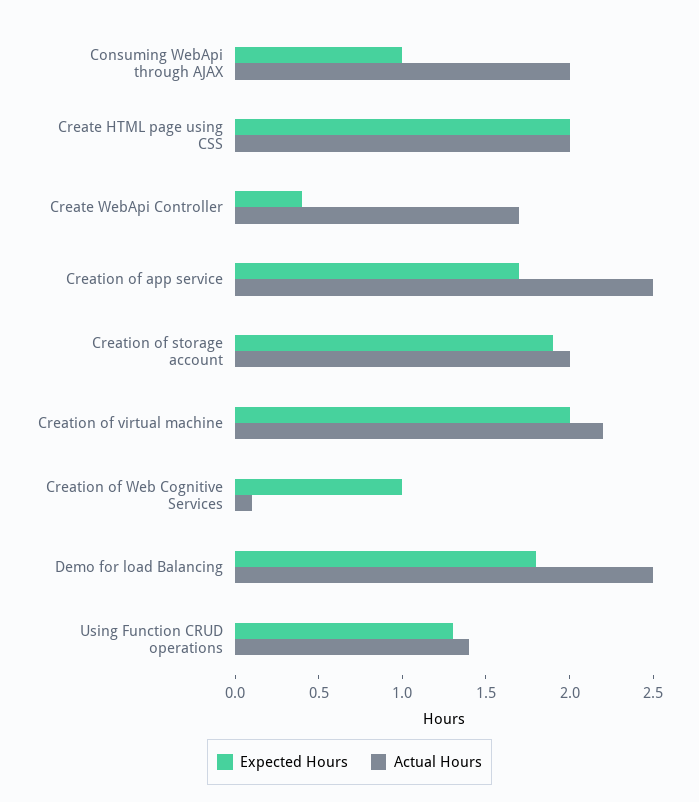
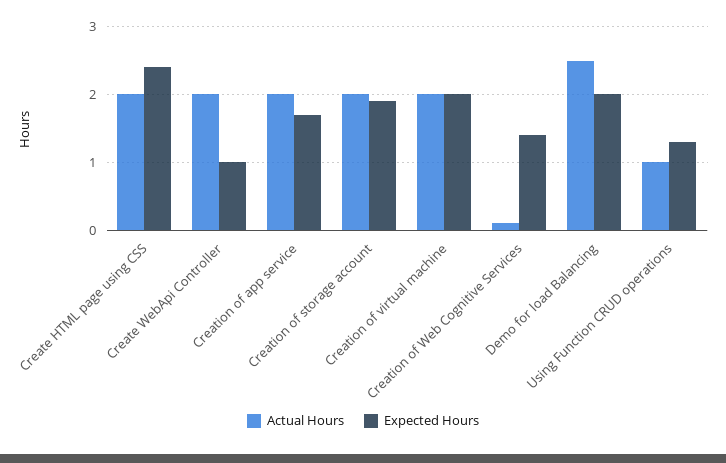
  {
    "Expected Hours": {
-     "Consuming WebApi through AJAX": 1,
-     "Create HTML page using CSS": 2,
+     "Create HTML page using CSS": 2.4,
-     "Create WebApi Controller": 0.4,
+     "Create WebApi Controller": 1,
      "Creation of app service": 1.7,
      "Creation of storage account": 1.9,
      "Creation of virtual machine": 2,
-     "Creation of Web Cognitive Services": 1,
+     "Creation of Web Cognitive Services": 1.4,
-     "Demo for load Balancing": 1.8,
+     "Demo for load Balancing": 2,
      "Using Function CRUD operations": 1.3
    },
    "Actual Hours": {
-     "Consuming WebApi through AJAX": 2,
      "Create HTML page using CSS": 2,
-     "Create WebApi Controller": 1.7,
+     "Create WebApi Controller": 2,
-     "Creation of app service": 2.5,
+     "Creation of app service": 2,
      "Creation of storage account": 2,
-     "Creation of virtual machine": 2.2,
+     "Creation of virtual machine": 2,
      "Creation of Web Cognitive Services": 0.1,
      "Demo for load Balancing": 2.5,
-     "Using Function CRUD operations": 1.4
+     "Using Function CRUD operations": 1
    }
  }

